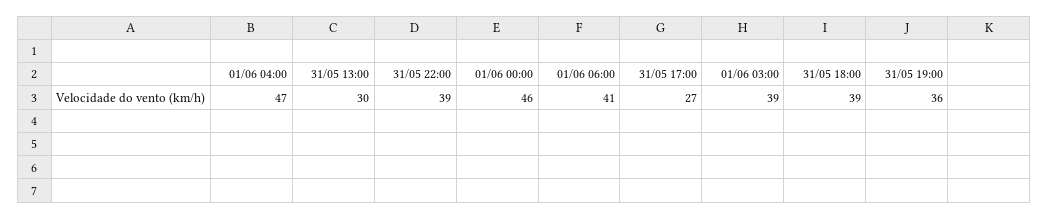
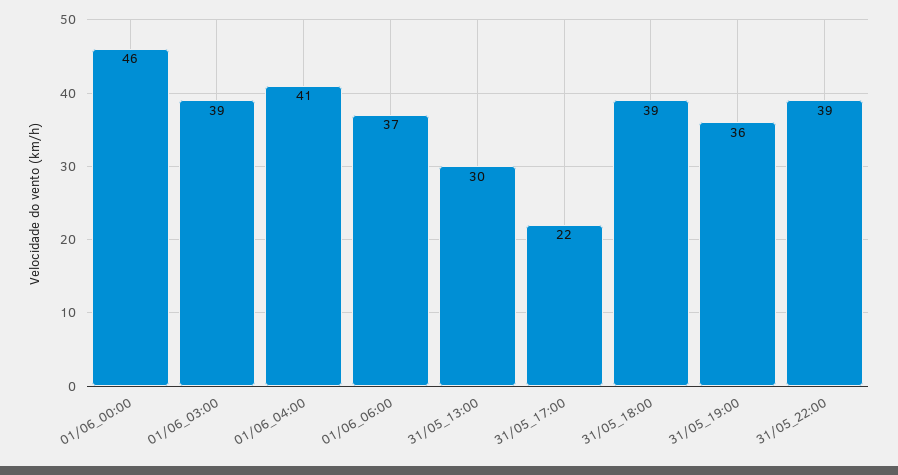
  {
-   "01/06 04:00": 47,
+   "01/06 04:00": 41,
    "31/05 13:00": 30,
    "31/05 22:00": 39,
    "01/06 00:00": 46,
-   "01/06 06:00": 41,
+   "01/06 06:00": 37,
-   "31/05 17:00": 27,
+   "31/05 17:00": 22,
    "01/06 03:00": 39,
    "31/05 18:00": 39,
    "31/05 19:00": 36
  }

